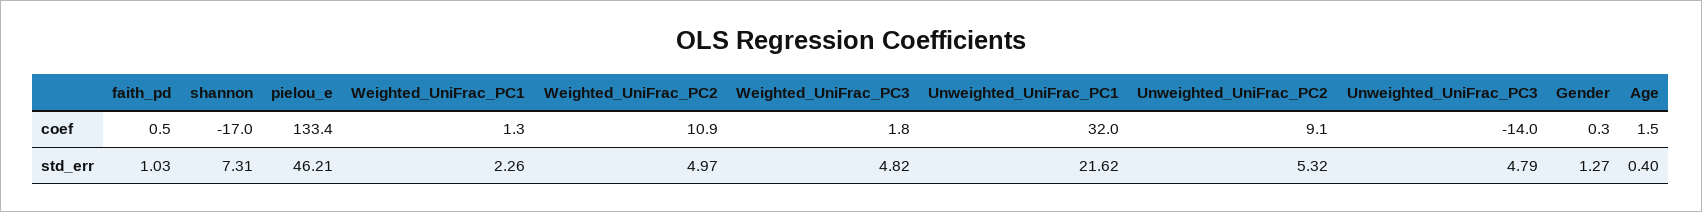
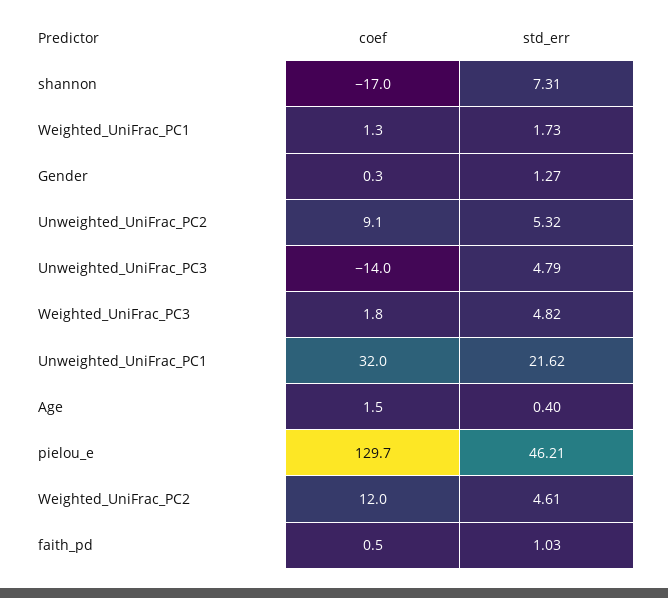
  {
    "faith_pd": {
      "coef": 0.5,
      "std_err": 1.03
    },
    "shannon": {
      "coef": -17,
      "std_err": 7.31
    },
    "pielou_e": {
-     "coef": 133.4,
+     "coef": 129.7,
      "std_err": 46.21
    },
    "Weighted_UniFrac_PC1": {
      "coef": 1.3,
-     "std_err": 2.26
+     "std_err": 1.73
    },
    "Weighted_UniFrac_PC2": {
-     "coef": 10.9,
+     "coef": 12,
-     "std_err": 4.97
+     "std_err": 4.61
    },
    "Weighted_UniFrac_PC3": {
      "coef": 1.8,
      "std_err": 4.82
    },
    "Unweighted_UniFrac_PC1": {
      "coef": 32,
      "std_err": 21.62
    },
    "Unweighted_UniFrac_PC2": {
      "coef": 9.1,
      "std_err": 5.32
    },
    "Unweighted_UniFrac_PC3": {
      "coef": -14,
      "std_err": 4.79
    },
    "Gender": {
      "coef": 0.3,
      "std_err": 1.27
    },
    "Age": {
      "coef": 1.5,
      "std_err": 0.4
    }
  }

